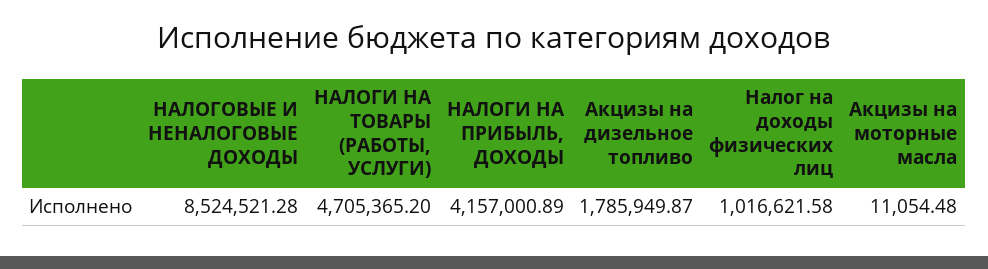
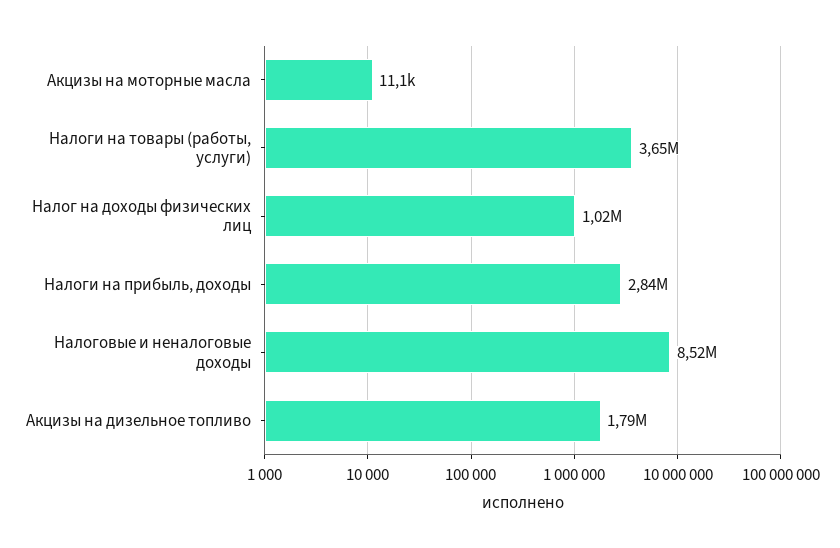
  {
    "НАЛОГОВЫЕ И НЕНАЛОГОВЫЕ ДОХОДЫ": 8524521.28,
-   "НАЛОГИ НА ТОВАРЫ (РАБОТЫ, УСЛУГИ)": 4705365.2,
+   "НАЛОГИ НА ТОВАРЫ (РАБОТЫ, УСЛУГИ)": 3650000,
-   "НАЛОГИ НА ПРИБЫЛЬ, ДОХОДЫ": 4157000.89,
+   "НАЛОГИ НА ПРИБЫЛЬ, ДОХОДЫ": 2840000,
    "Акцизы на дизельное топливо": 1785949.87,
    "Налог на доходы физических лиц": 1016621.58,
    "Акцизы на моторные масла": 11054.48
  }

